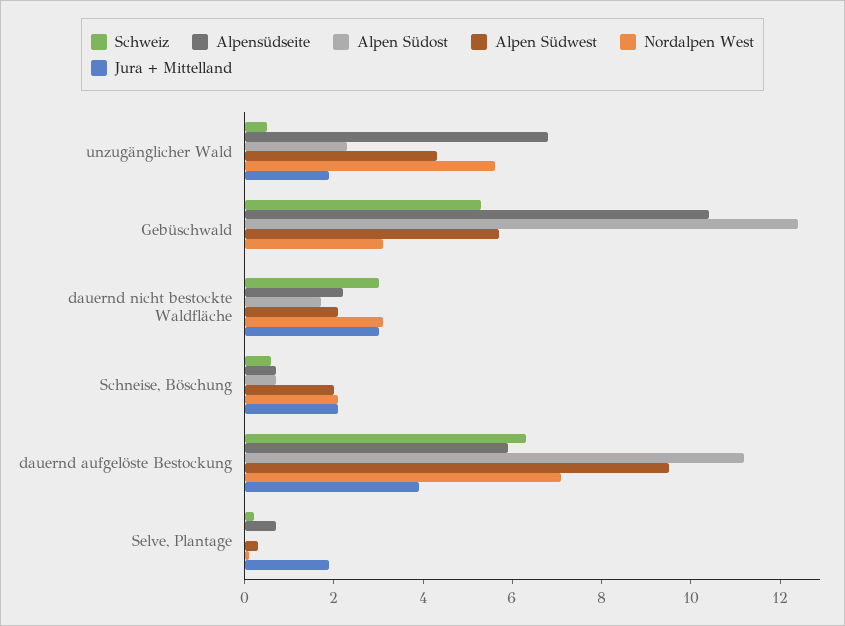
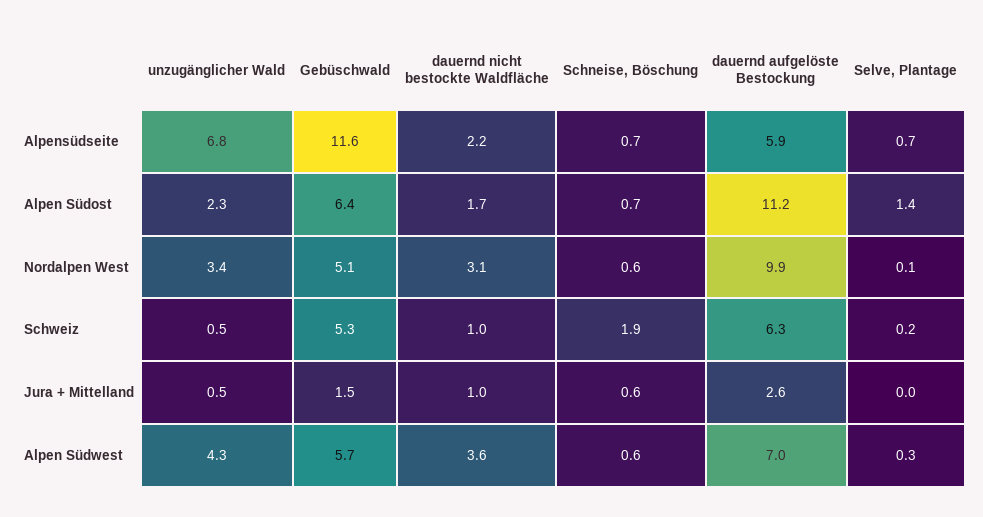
  {
    "Schweiz": {
      "unzugänglicher Wald": 0.5,
      "Gebüschwald": 5.3,
-     "dauernd nicht bestockte Waldfläche": 3,
+     "dauernd nicht bestockte Waldfläche": 1,
-     "Schneise, Böschung": 0.5,
+     "Schneise, Böschung": 1.9,
      "dauernd aufgelöste Bestockung": 6.3,
      "Selve, Plantage": 0.2
    },
    "Alpensüdseite": {
      "unzugänglicher Wald": 6.8,
-     "Gebüschwald": 10.5,
+     "Gebüschwald": 11.6,
      "dauernd nicht bestockte Waldfläche": 2.2,
      "Schneise, Böschung": 0.7,
      "dauernd aufgelöste Bestockung": 5.9,
      "Selve, Plantage": 0.7
    },
    "Alpen Südost": {
      "unzugänglicher Wald": 2.3,
-     "Gebüschwald": 12.5,
+     "Gebüschwald": 6.4,
      "dauernd nicht bestockte Waldfläche": 1.7,
      "Schneise, Böschung": 0.7,
      "dauernd aufgelöste Bestockung": 11.2,
-     "Selve, Plantage": 0
+     "Selve, Plantage": 1.4
    },
    "Alpen Südwest": {
      "unzugänglicher Wald": 4.3,
      "Gebüschwald": 5.7,
-     "dauernd nicht bestockte Waldfläche": 2,
+     "dauernd nicht bestockte Waldfläche": 3.6,
-     "Schneise, Böschung": 2,
+     "Schneise, Böschung": 0.6,
-     "dauernd aufgelöste Bestockung": 9.5,
+     "dauernd aufgelöste Bestockung": 7,
      "Selve, Plantage": 0.3
    },
    "Nordalpen West": {
-     "unzugänglicher Wald": 5.5,
+     "unzugänglicher Wald": 3.4,
-     "Gebüschwald": 3,
+     "Gebüschwald": 5.1,
      "dauernd nicht bestockte Waldfläche": 3.1,
-     "Schneise, Böschung": 2,
+     "Schneise, Böschung": 0.6,
-     "dauernd aufgelöste Bestockung": 7,
+     "dauernd aufgelöste Bestockung": 9.9,
      "Selve, Plantage": 0.1
    },
    "Jura + Mittelland": {
-     "unzugänglicher Wald": 2,
+     "unzugänglicher Wald": 0.5,
-     "Gebüschwald": 0,
+     "Gebüschwald": 1.5,
-     "dauernd nicht bestockte Waldfläche": 3,
+     "dauernd nicht bestockte Waldfläche": 1,
-     "Schneise, Böschung": 2,
+     "Schneise, Böschung": 0.6,
-     "dauernd aufgelöste Bestockung": 4,
+     "dauernd aufgelöste Bestockung": 2.6,
-     "Selve, Plantage": 2
+     "Selve, Plantage": 0
    }
  }

